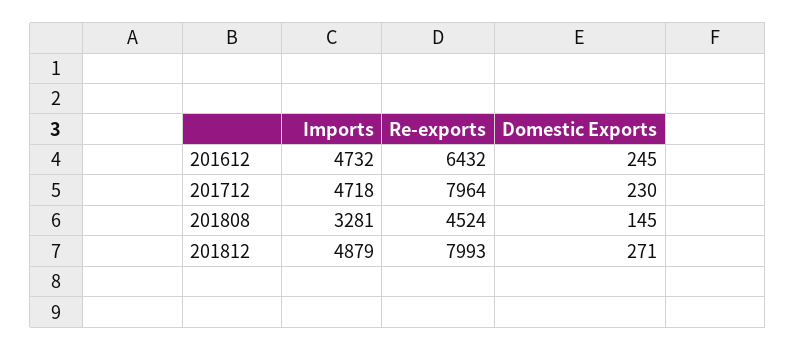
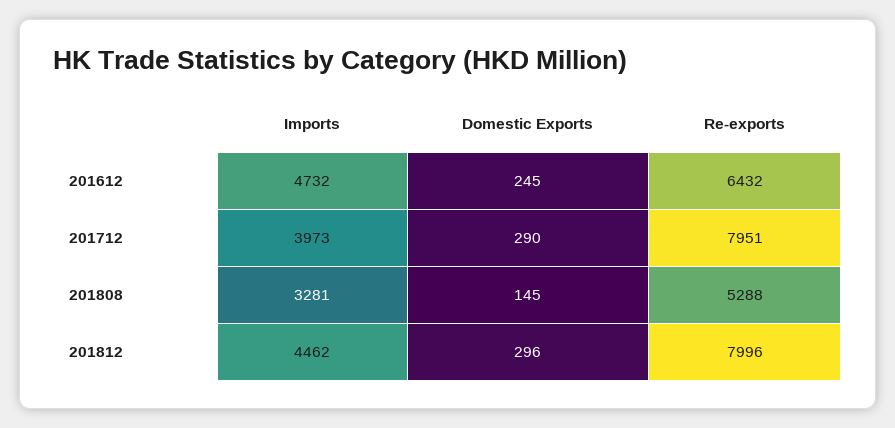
  {
    "Imports": {
      "201612": 4732,
-     "201712": 4718,
+     "201712": 3973,
      "201808": 3281,
-     "201812": 4879
+     "201812": 4462
    },
    "Re-exports": {
      "201612": 6432,
-     "201712": 7964,
+     "201712": 7951,
-     "201808": 4524,
+     "201808": 5288,
-     "201812": 7993
+     "201812": 7996
    },
    "Domestic Exports": {
      "201612": 245,
-     "201712": 230,
+     "201712": 290,
      "201808": 145,
-     "201812": 271
+     "201812": 296
    }
  }

